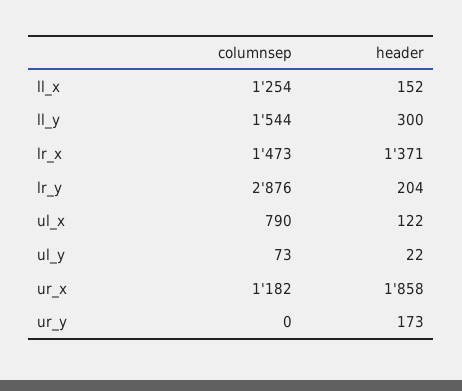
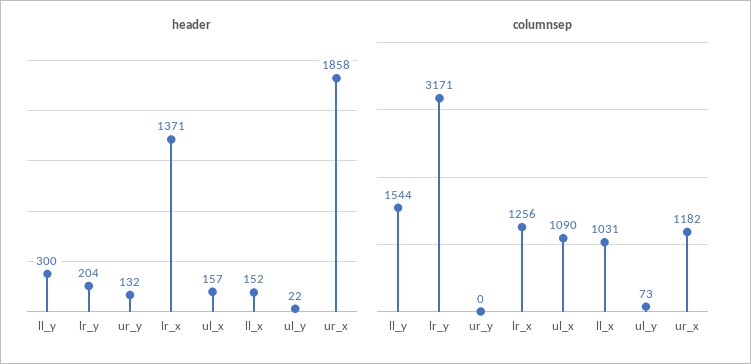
  {
    "columnsep": {
-     "ll_x": 1254,
+     "ll_x": 1031,
      "ll_y": 1544,
-     "lr_x": 1473,
+     "lr_x": 1256,
-     "lr_y": 2876,
+     "lr_y": 3171,
-     "ul_x": 790,
+     "ul_x": 1090,
      "ul_y": 73,
      "ur_x": 1182,
      "ur_y": 0
    },
    "header": {
      "ll_x": 152,
      "ll_y": 300,
      "lr_x": 1371,
      "lr_y": 204,
-     "ul_x": 122,
+     "ul_x": 157,
      "ul_y": 22,
      "ur_x": 1858,
-     "ur_y": 173
+     "ur_y": 132
    }
  }

